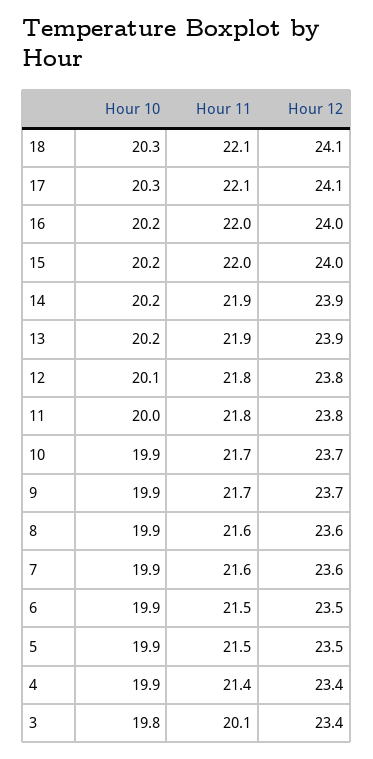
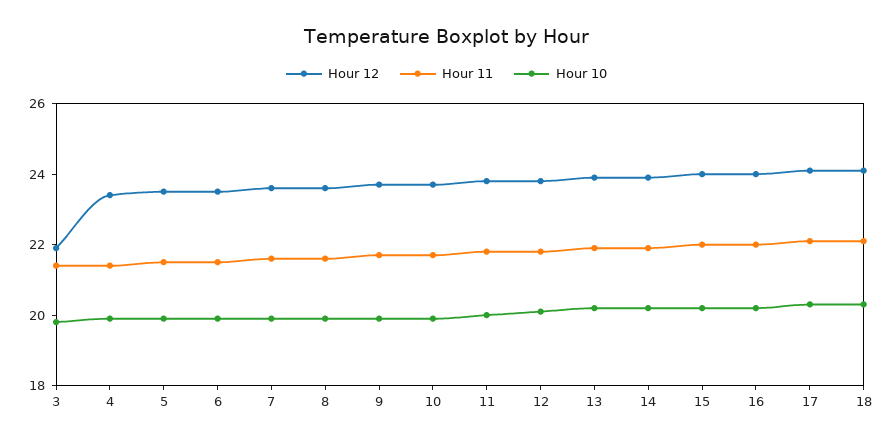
  {
    "Hour 10": {
      "18": 20.3,
      "17": 20.3,
      "16": 20.2,
      "15": 20.2,
      "14": 20.2,
      "13": 20.2,
      "12": 20.1,
      "11": 20,
      "10": 19.9,
      "9": 19.9,
      "8": 19.9,
      "7": 19.9,
      "6": 19.9,
      "5": 19.9,
      "4": 19.9,
      "3": 19.8
    },
    "Hour 11": {
      "18": 22.1,
      "17": 22.1,
      "16": 22,
      "15": 22,
      "14": 21.9,
      "13": 21.9,
      "12": 21.8,
      "11": 21.8,
      "10": 21.7,
      "9": 21.7,
      "8": 21.6,
      "7": 21.6,
      "6": 21.5,
      "5": 21.5,
      "4": 21.4,
-     "3": 20.1
+     "3": 21.5
    },
    "Hour 12": {
      "18": 24.1,
      "17": 24.1,
      "16": 24,
      "15": 24,
      "14": 23.9,
      "13": 23.9,
      "12": 23.8,
      "11": 23.8,
      "10": 23.7,
      "9": 23.7,
      "8": 23.6,
      "7": 23.6,
      "6": 23.5,
      "5": 23.5,
      "4": 23.4,
-     "3": 23.4
+     "3": 22
    }
  }

